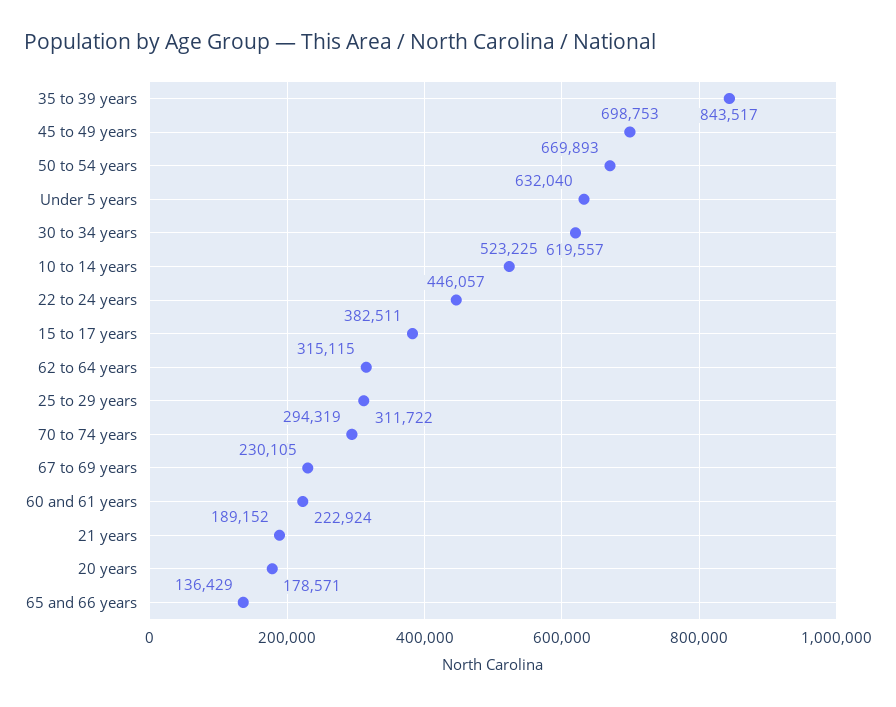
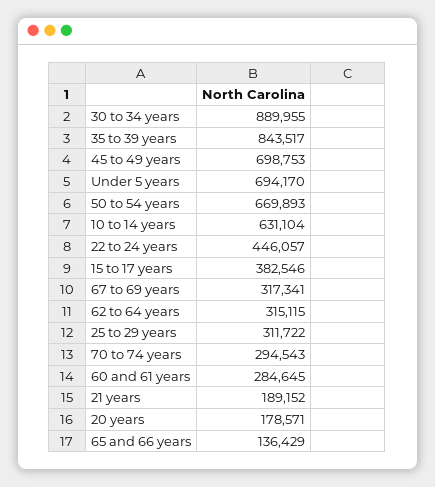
  {
    "35 to 39 years": 843517,
    "45 to 49 years": 698753,
    "50 to 54 years": 669893,
-   "Under 5 years": 632040,
+   "Under 5 years": 694170,
-   "30 to 34 years": 619557,
+   "30 to 34 years": 889955,
-   "10 to 14 years": 523225,
+   "10 to 14 years": 631104,
    "22 to 24 years": 446057,
-   "15 to 17 years": 382511,
+   "15 to 17 years": 382546,
    "62 to 64 years": 315115,
    "25 to 29 years": 311722,
-   "70 to 74 years": 294319,
+   "70 to 74 years": 294543,
-   "67 to 69 years": 230105,
+   "67 to 69 years": 317341,
-   "60 and 61 years": 222924,
+   "60 and 61 years": 284645,
    "21 years": 189152,
    "20 years": 178571,
    "65 and 66 years": 136429
  }

